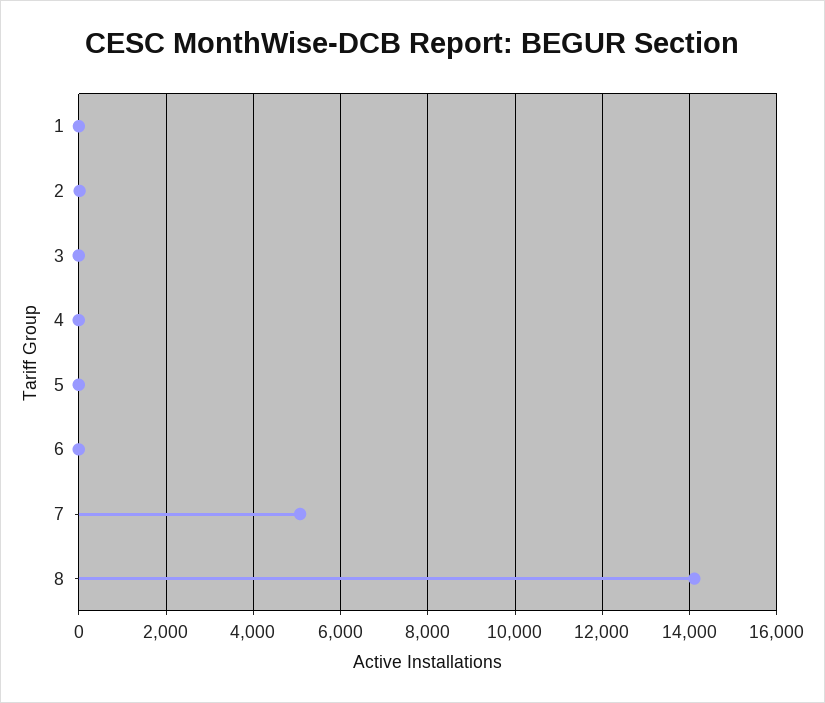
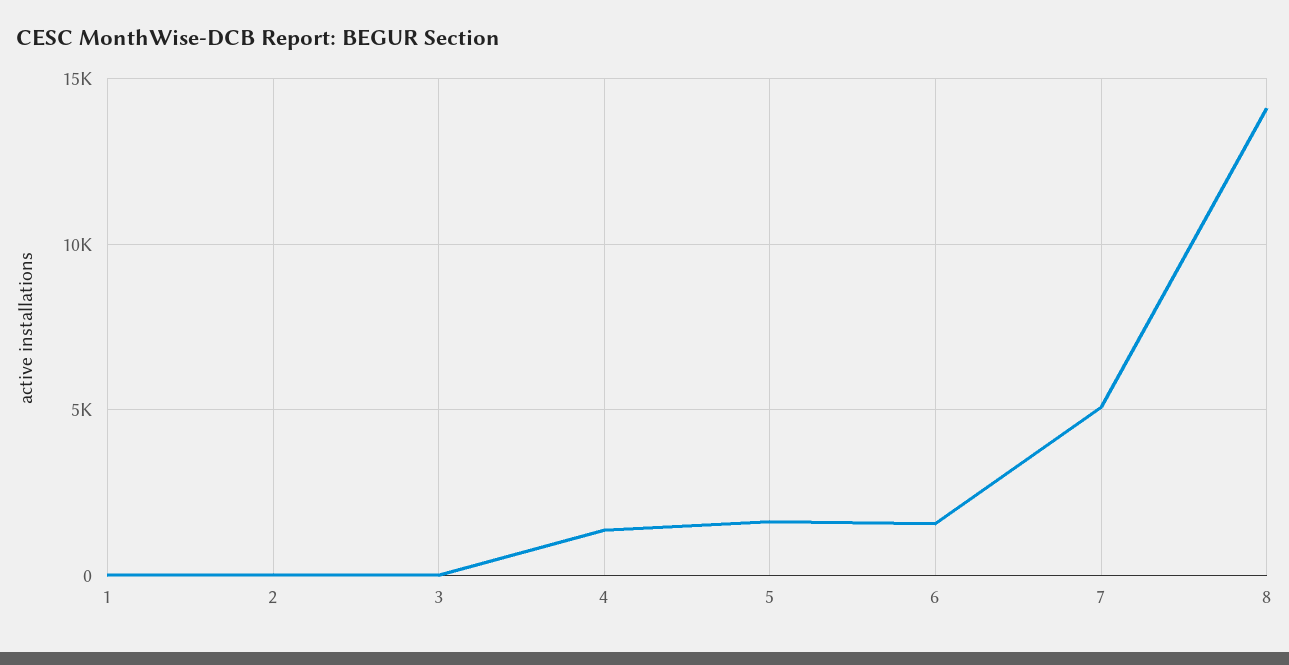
  {
    "1": 0,
    "2": 0,
    "3": 0,
-   "4": 0,
+   "4": 1500,
-   "5": 0,
+   "5": 1500,
-   "6": 0,
+   "6": 1500,
    "7": 5000,
    "8": 14200
  }

